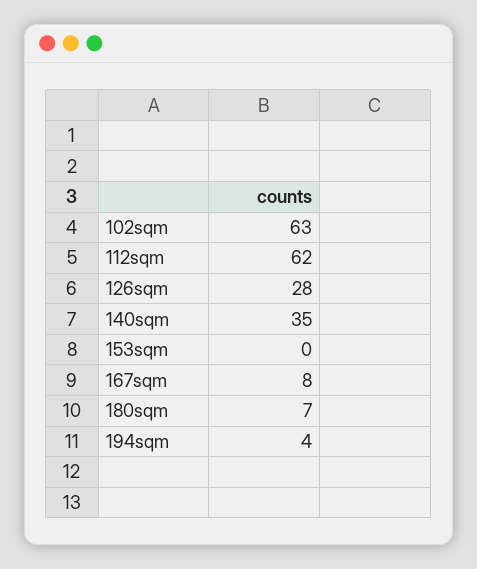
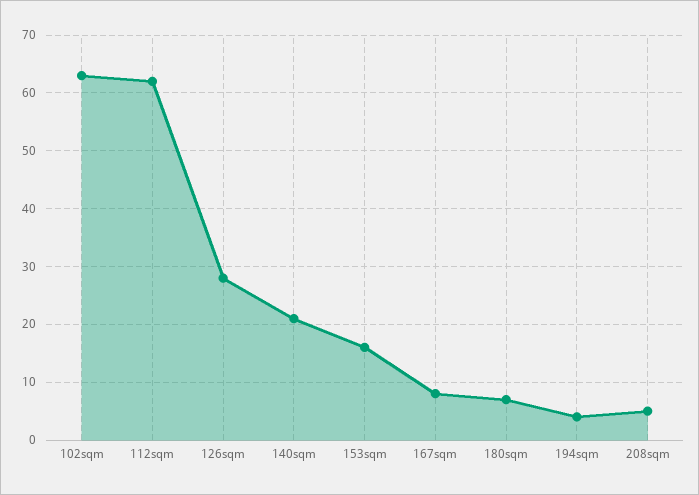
  {
    "102sqm": 63,
    "112sqm": 62,
    "126sqm": 28,
-   "140sqm": 35,
+   "140sqm": 20,
-   "153sqm": 0,
+   "153sqm": 15,
    "167sqm": 8,
    "180sqm": 7,
-   "194sqm": 4
+   "194sqm": 4,
+   "208sqm": 5
  }

